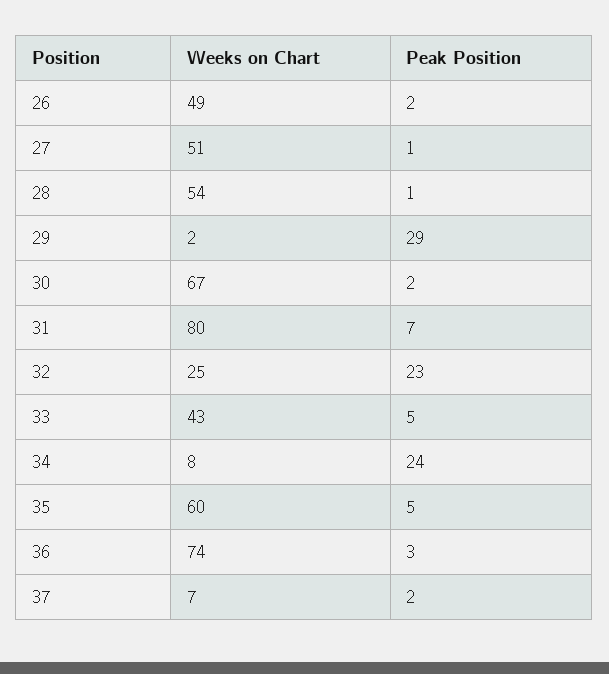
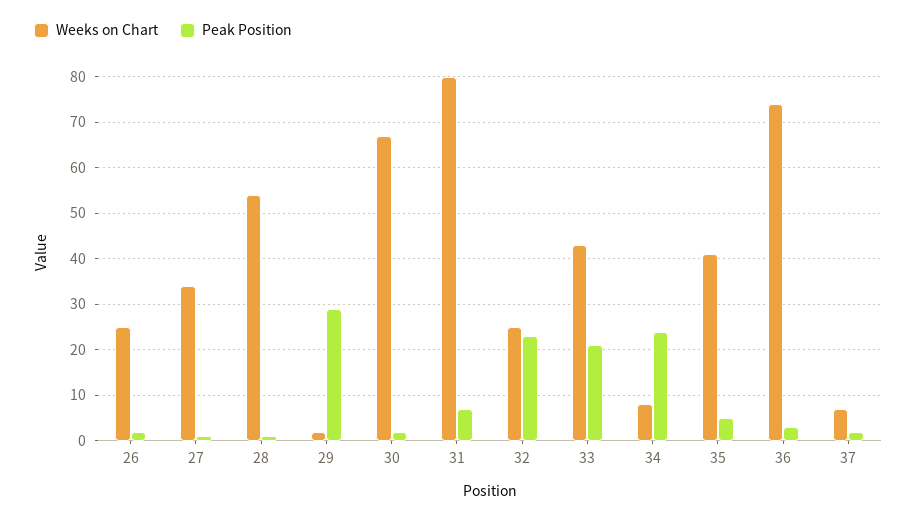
  {
    "Weeks on Chart": {
-     "26": 49,
+     "26": 25,
-     "27": 51,
+     "27": 35,
      "28": 54,
      "29": 2,
      "30": 67,
      "31": 80,
      "32": 25,
      "33": 43,
      "34": 8,
-     "35": 60,
+     "35": 40,
      "36": 74,
      "37": 7
    },
    "Peak Position": {
      "26": 2,
      "27": 1,
      "28": 1,
      "29": 29,
      "30": 2,
      "31": 7,
      "32": 23,
-     "33": 5,
+     "33": 20,
      "34": 24,
      "35": 5,
      "36": 3,
      "37": 2
    }
  }

